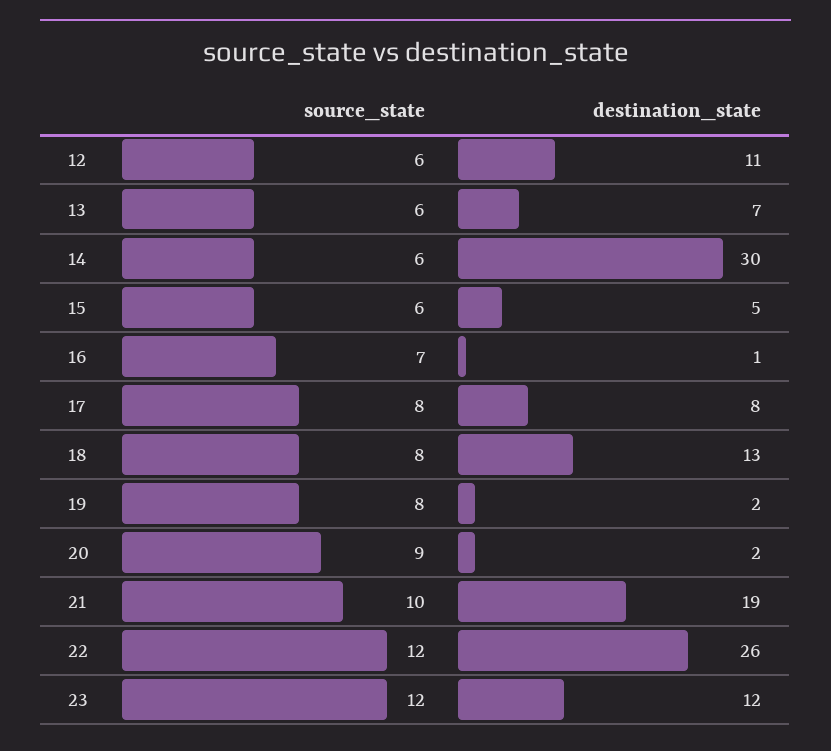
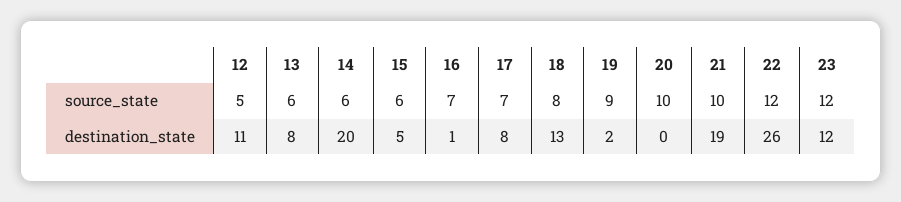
  {
    "source_state": {
-     "12": 6,
+     "12": 5,
      "13": 6,
      "14": 6,
      "15": 6,
      "16": 7,
-     "17": 8,
+     "17": 7,
      "18": 8,
-     "19": 8,
+     "19": 9,
-     "20": 9,
+     "20": 10,
      "21": 10,
      "22": 12,
      "23": 12
    },
    "destination_state": {
      "12": 11,
-     "13": 7,
+     "13": 8,
-     "14": 30,
+     "14": 20,
      "15": 5,
      "16": 1,
      "17": 8,
      "18": 13,
      "19": 2,
-     "20": 2,
+     "20": 0,
      "21": 19,
      "22": 26,
      "23": 12
    }
  }

